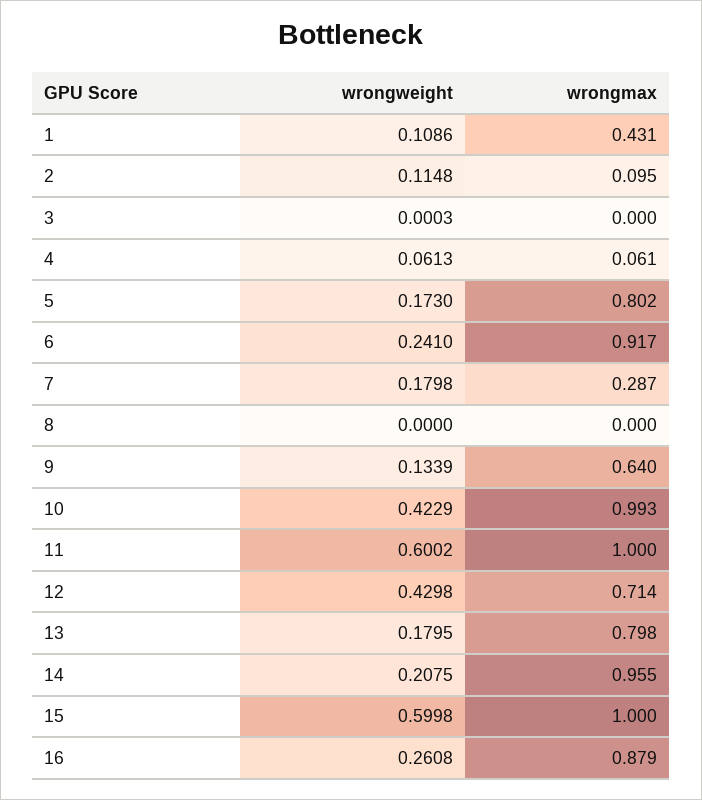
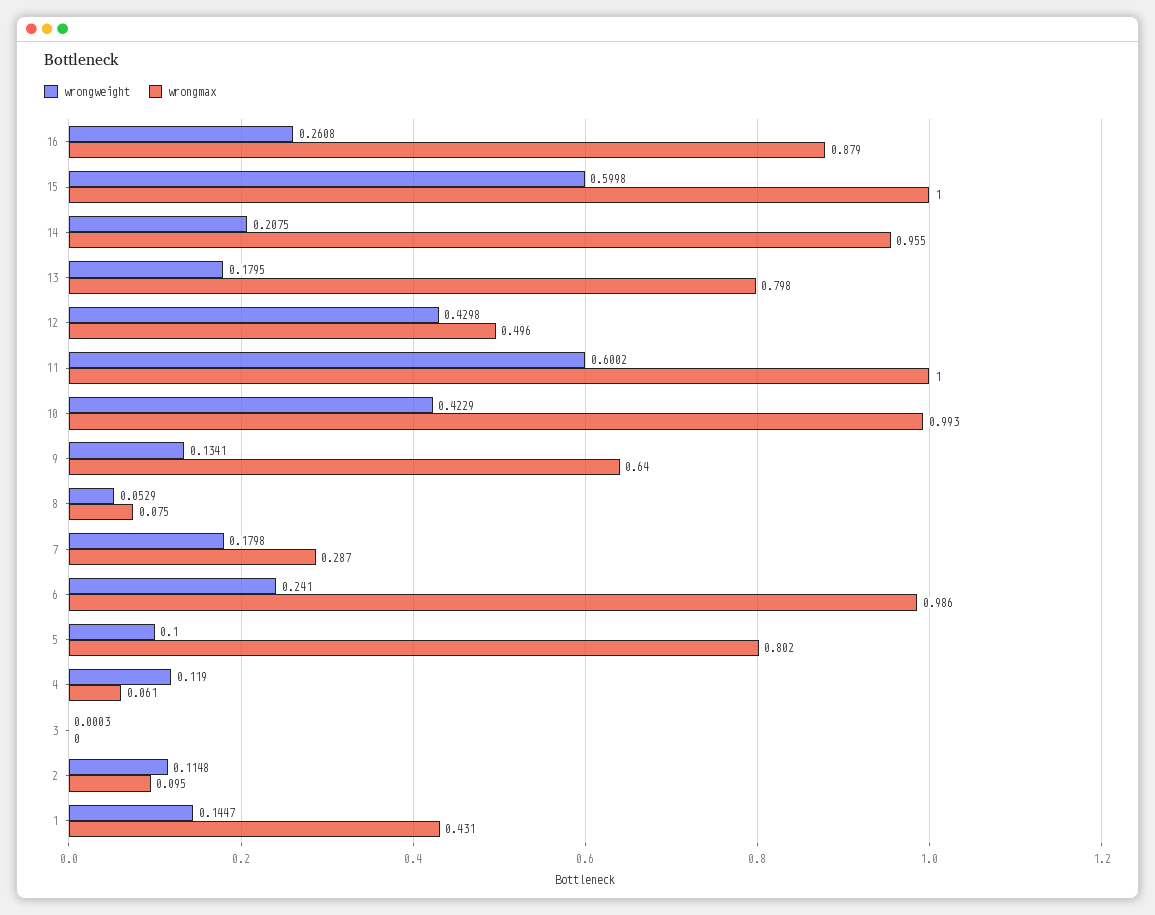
  {
    "wrongweight": {
-     "1": 0.1086,
+     "1": 0.1447,
      "2": 0.1148,
      "3": 0.0003,
-     "4": 0.0613,
+     "4": 0.119,
-     "5": 0.173,
+     "5": 0.1,
      "6": 0.241,
      "7": 0.1798,
-     "8": 0,
+     "8": 0.0529,
-     "9": 0.1339,
+     "9": 0.1341,
      "10": 0.4229,
      "11": 0.6002,
      "12": 0.4298,
      "13": 0.1795,
      "14": 0.2075,
      "15": 0.5998,
      "16": 0.2608
    },
    "wrongmax": {
      "1": 0.431,
      "2": 0.095,
      "3": 0,
      "4": 0.061,
      "5": 0.802,
-     "6": 0.917,
+     "6": 0.986,
      "7": 0.287,
-     "8": 0,
+     "8": 0.075,
      "9": 0.64,
      "10": 0.993,
      "11": 1,
-     "12": 0.714,
+     "12": 0.496,
      "13": 0.798,
      "14": 0.955,
      "15": 1,
      "16": 0.879
    }
  }

